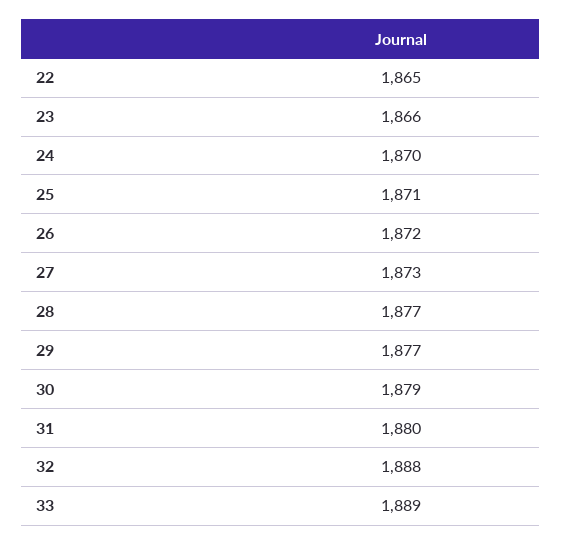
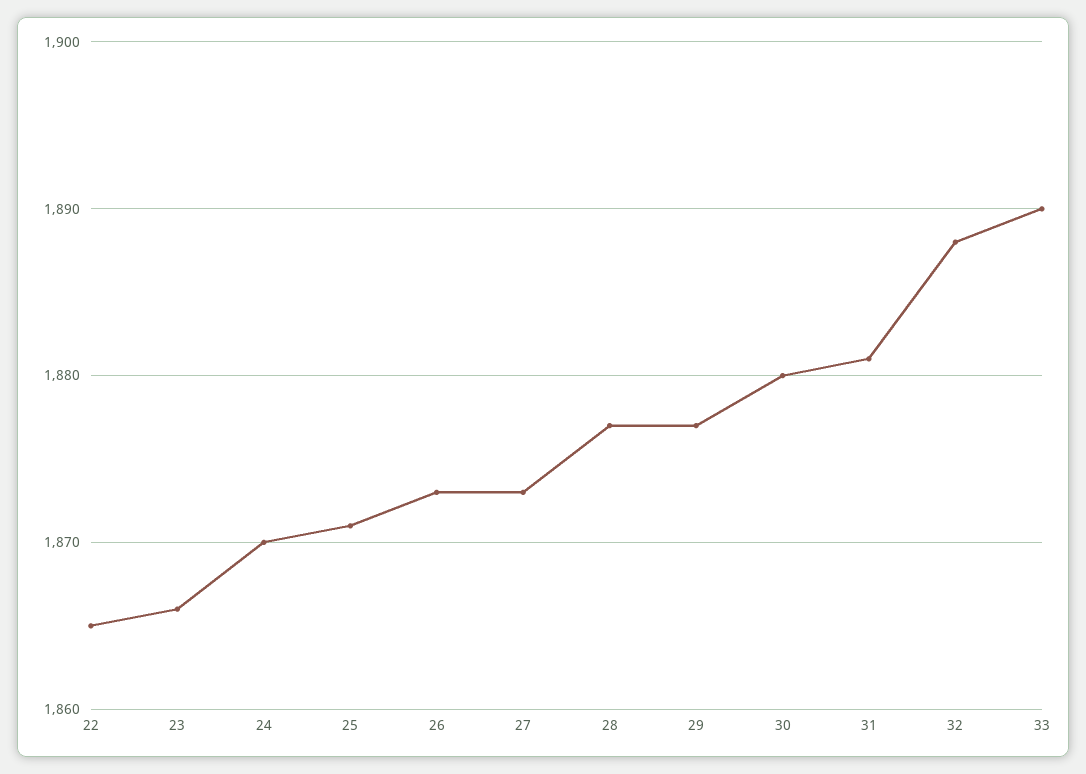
  {
    "22": 1865,
    "23": 1866,
    "24": 1870,
    "25": 1871,
-   "26": 1872,
+   "26": 1873,
    "27": 1873,
    "28": 1877,
    "29": 1877,
-   "30": 1879,
+   "30": 1880,
-   "31": 1880,
+   "31": 1881,
    "32": 1888,
-   "33": 1889
+   "33": 1890
  }

